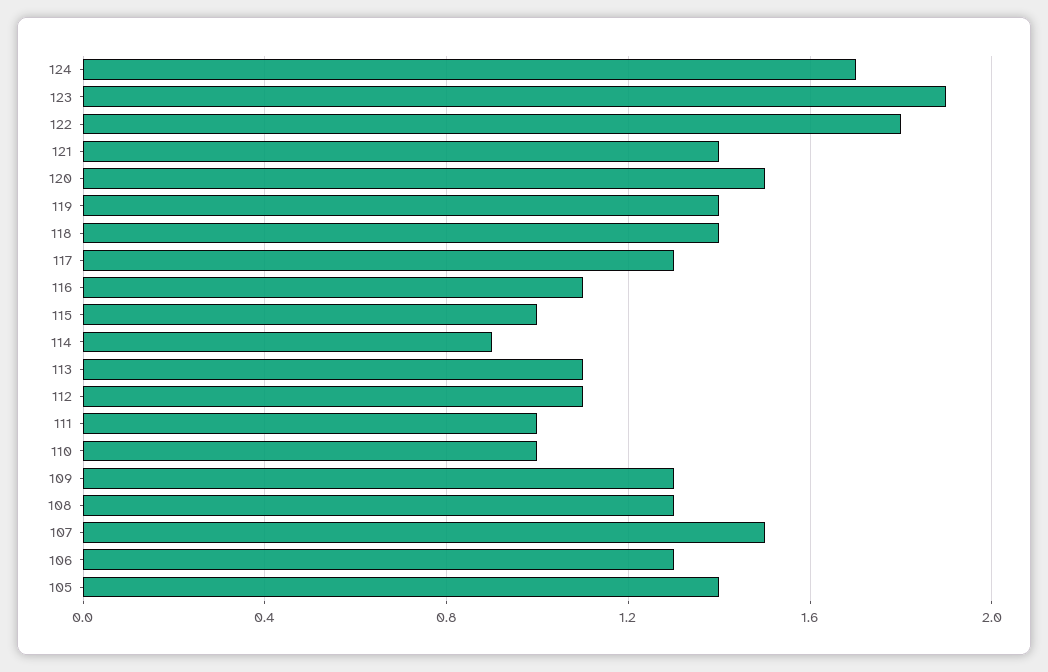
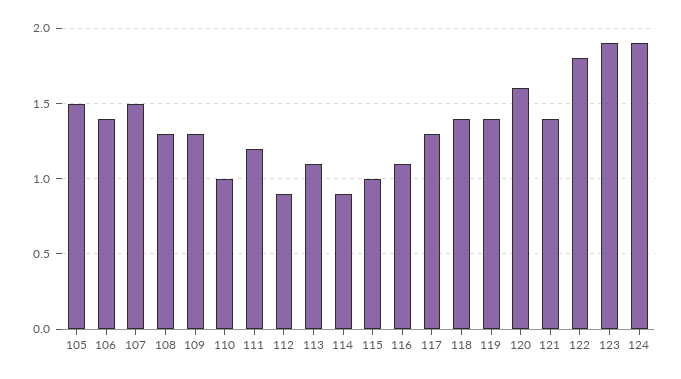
  {
-   "124": 1.7,
+   "124": 1.9,
    "123": 1.9,
    "122": 1.8,
    "121": 1.4,
-   "120": 1.5,
+   "120": 1.6,
    "119": 1.4,
    "118": 1.4,
    "117": 1.3,
    "116": 1.1,
    "115": 1,
    "114": 0.9,
    "113": 1.1,
-   "112": 1.1,
+   "112": 0.9,
-   "111": 1,
+   "111": 1.2,
    "110": 1,
    "109": 1.3,
    "108": 1.3,
    "107": 1.5,
-   "106": 1.3,
+   "106": 1.4,
-   "105": 1.4
+   "105": 1.5
  }

